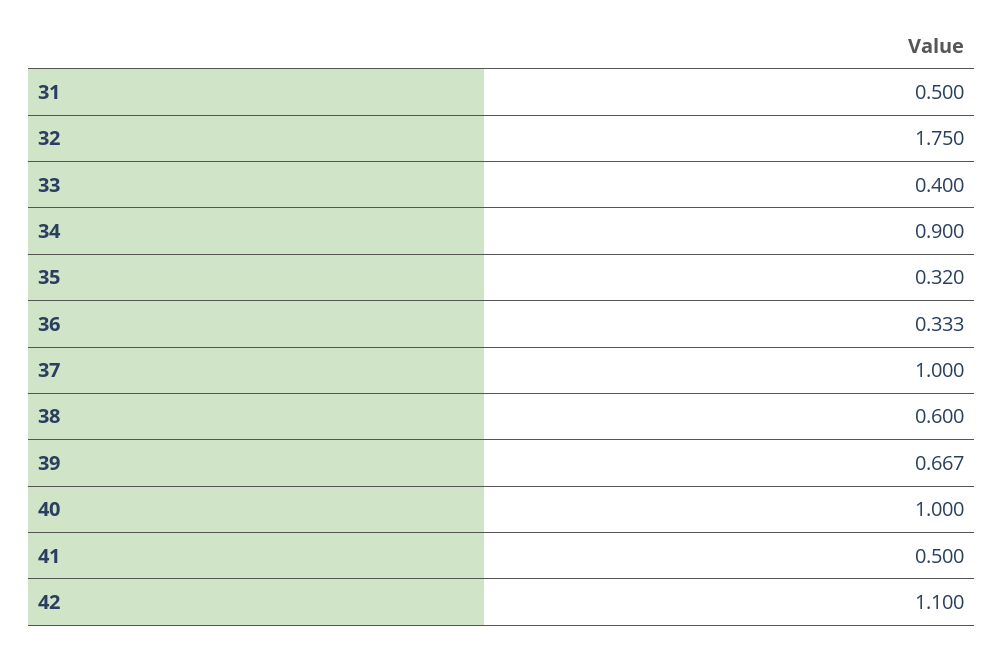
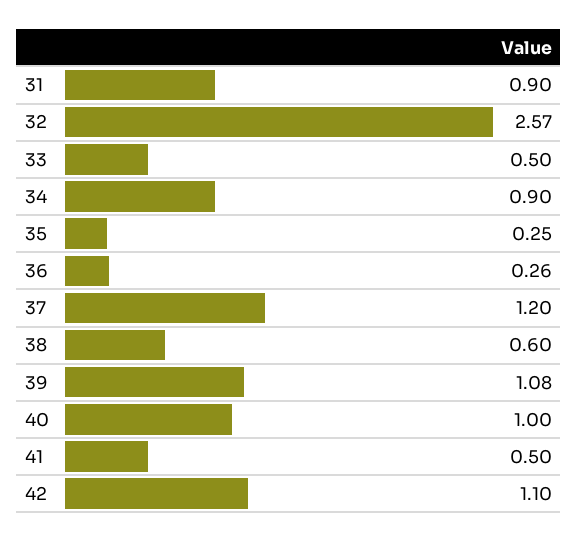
  {
-   "31": 0.5,
+   "31": 0.9,
-   "32": 1.75,
+   "32": 2.57,
-   "33": 0.4,
+   "33": 0.5,
    "34": 0.9,
-   "35": 0.32,
+   "35": 0.25,
-   "36": 0.333,
+   "36": 0.26,
-   "37": 1,
+   "37": 1.2,
    "38": 0.6,
-   "39": 0.667,
+   "39": 1.08,
    "40": 1,
    "41": 0.5,
    "42": 1.1
  }

